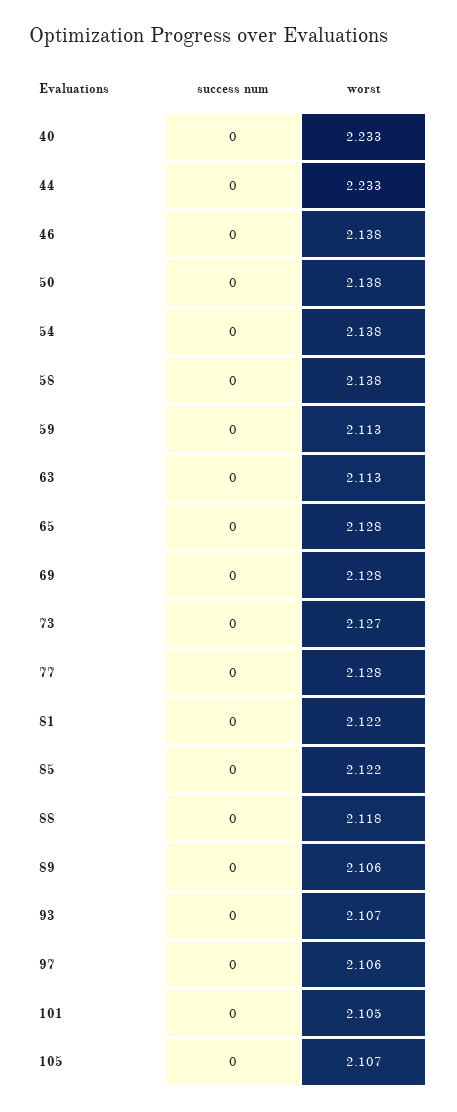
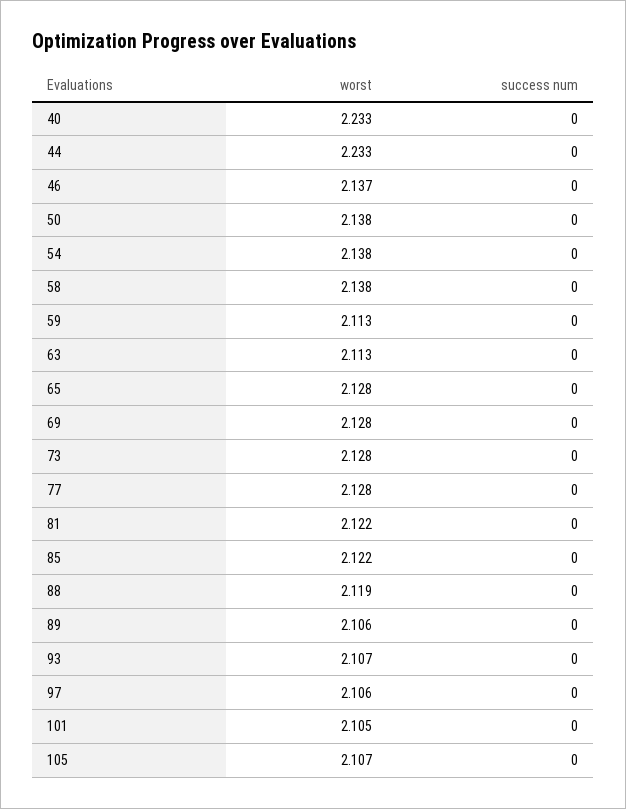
  {
    "success num": {
      "40": 0,
      "44": 0,
      "46": 0,
      "50": 0,
      "54": 0,
      "58": 0,
      "59": 0,
      "63": 0,
      "65": 0,
      "69": 0,
      "73": 0,
      "77": 0,
      "81": 0,
      "85": 0,
      "88": 0,
      "89": 0,
      "93": 0,
      "97": 0,
      "101": 0,
      "105": 0
    },
    "worst": {
      "40": 2.233,
      "44": 2.233,
-     "46": 2.138,
+     "46": 2.137,
      "50": 2.138,
      "54": 2.138,
      "58": 2.138,
      "59": 2.113,
      "63": 2.113,
      "65": 2.128,
      "69": 2.128,
-     "73": 2.127,
+     "73": 2.128,
      "77": 2.128,
      "81": 2.122,
      "85": 2.122,
-     "88": 2.118,
+     "88": 2.119,
      "89": 2.106,
      "93": 2.107,
      "97": 2.106,
      "101": 2.105,
      "105": 2.107
    }
  }

